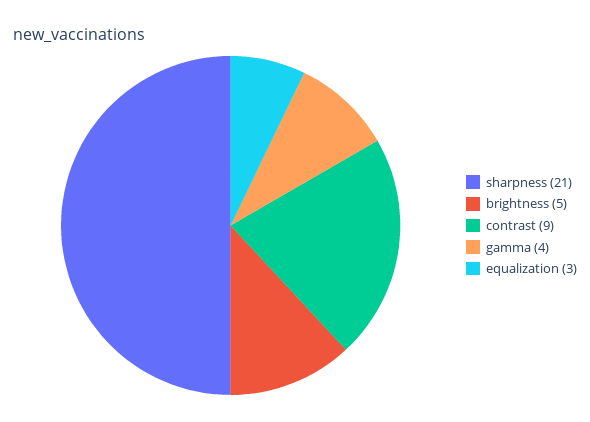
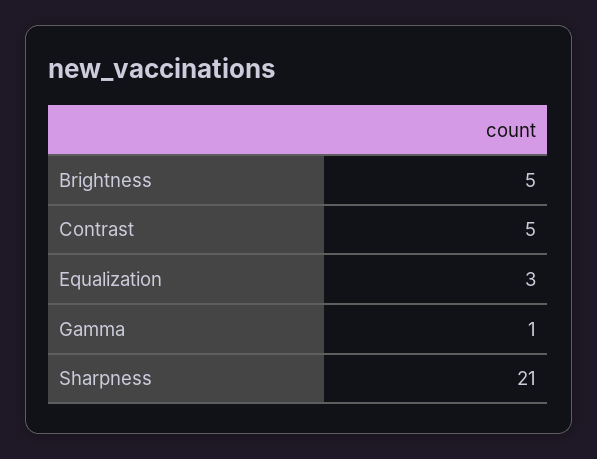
  {
    "sharpness": 21,
    "brightness": 5,
-   "contrast": 9,
+   "contrast": 5,
-   "gamma": 4,
+   "gamma": 1,
    "equalization": 3
  }

